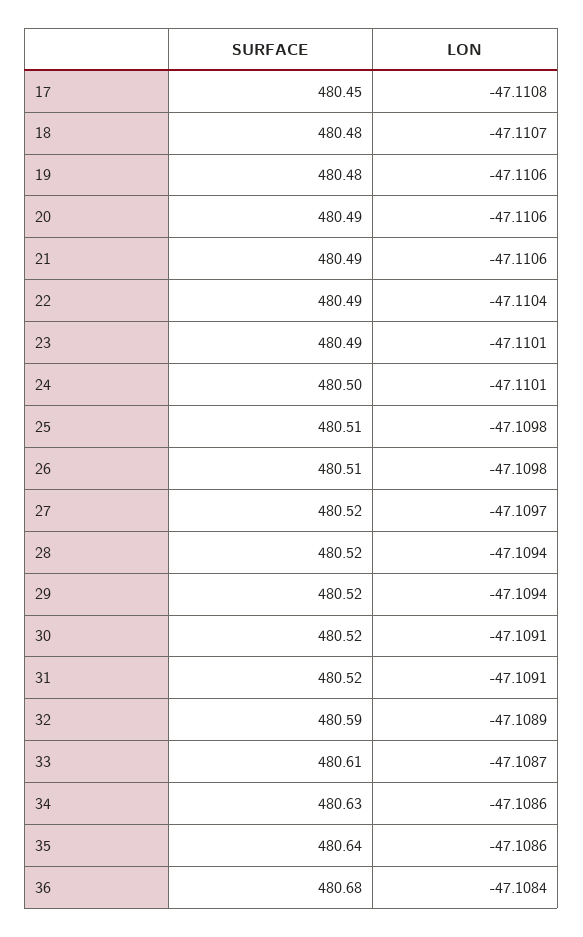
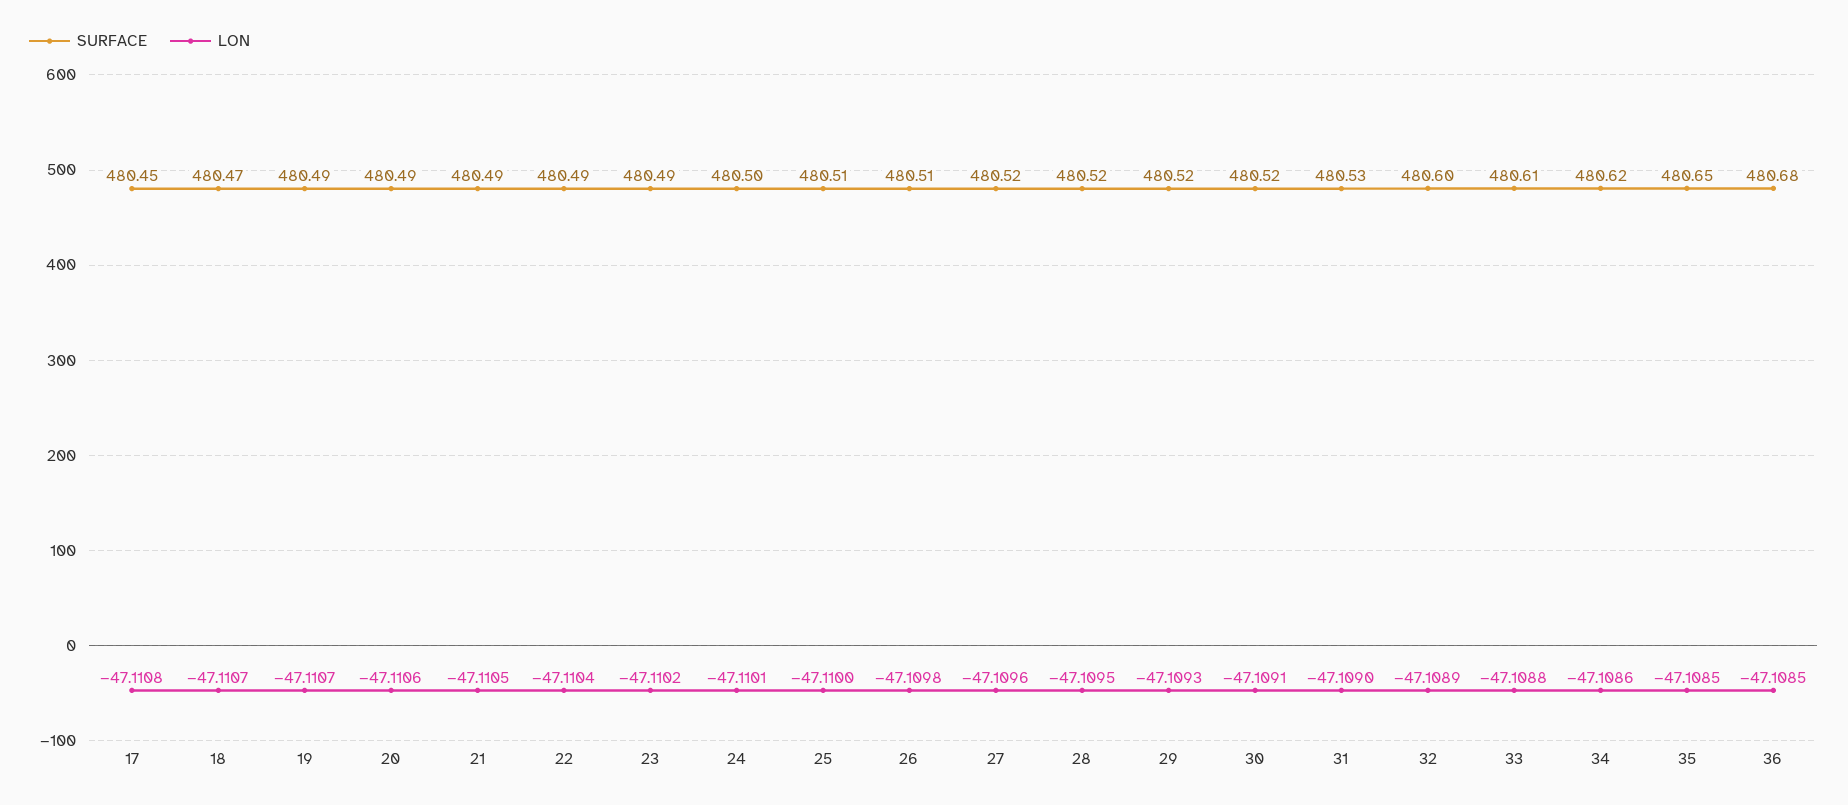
  {
    "SURFACE": {
      "17": 480.45,
-     "18": 480.48,
+     "18": 480.47,
-     "19": 480.48,
+     "19": 480.49,
      "20": 480.49,
      "21": 480.49,
      "22": 480.49,
      "23": 480.49,
      "24": 480.5,
      "25": 480.51,
      "26": 480.51,
      "27": 480.52,
      "28": 480.52,
      "29": 480.52,
      "30": 480.52,
-     "31": 480.52,
+     "31": 480.53,
-     "32": 480.59,
+     "32": 480.6,
      "33": 480.61,
-     "34": 480.63,
+     "34": 480.62,
-     "35": 480.64,
+     "35": 480.65,
      "36": 480.68
    },
    "LON": {
      "17": -47.1108,
      "18": -47.1107,
-     "19": -47.1106,
+     "19": -47.1107,
      "20": -47.1106,
-     "21": -47.1106,
+     "21": -47.1105,
      "22": -47.1104,
-     "23": -47.1101,
+     "23": -47.1102,
      "24": -47.1101,
-     "25": -47.1098,
+     "25": -47.11,
      "26": -47.1098,
-     "27": -47.1097,
+     "27": -47.1096,
-     "28": -47.1094,
+     "28": -47.1095,
-     "29": -47.1094,
+     "29": -47.1093,
      "30": -47.1091,
-     "31": -47.1091,
+     "31": -47.109,
      "32": -47.1089,
-     "33": -47.1087,
+     "33": -47.1088,
      "34": -47.1086,
-     "35": -47.1086,
+     "35": -47.1085,
-     "36": -47.1084
+     "36": -47.1085
    }
  }

